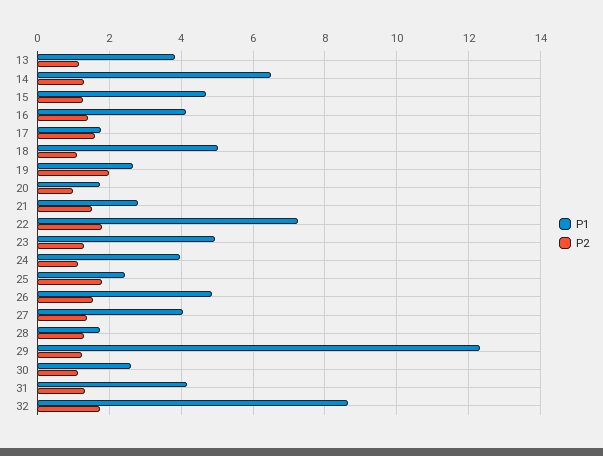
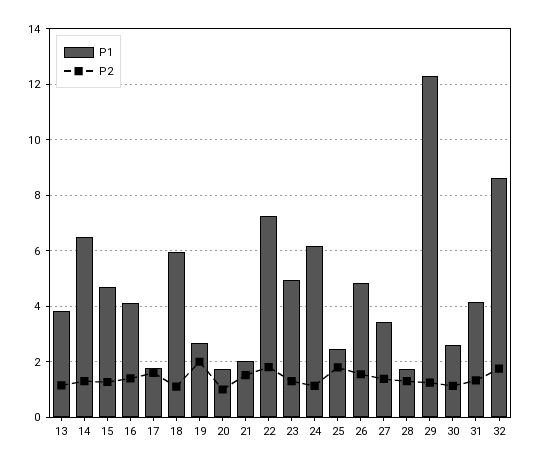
  {
    "P1": {
      "13": 3.8,
      "14": 6.6,
      "15": 4.6,
      "16": 4.2,
      "17": 1.8,
-     "18": 5,
+     "18": 6,
      "19": 2.6,
      "20": 1.8,
-     "21": 2.8,
+     "21": 2,
      "22": 7.2,
      "23": 5,
-     "24": 4,
+     "24": 6.25,
      "25": 2.4,
      "26": 4.8,
-     "27": 4,
+     "27": 3.5,
      "28": 1.8,
      "29": 12.4,
      "30": 2.6,
      "31": 4.2,
      "32": 8.6
    },
    "P2": {
      "13": 1.2,
      "14": 1.4,
      "15": 1.2,
      "16": 1.4,
      "17": 1.6,
      "18": 1.2,
      "19": 2,
      "20": 1,
      "21": 1.6,
      "22": 1.8,
      "23": 1.4,
      "24": 1.2,
      "25": 1.8,
      "26": 1.6,
      "27": 1.4,
      "28": 1.4,
      "29": 1.2,
      "30": 1.2,
      "31": 1.4,
      "32": 1.8
    }
  }

